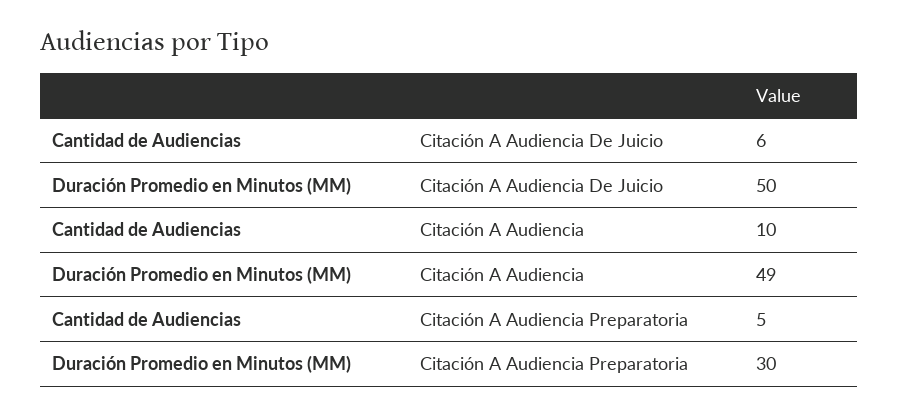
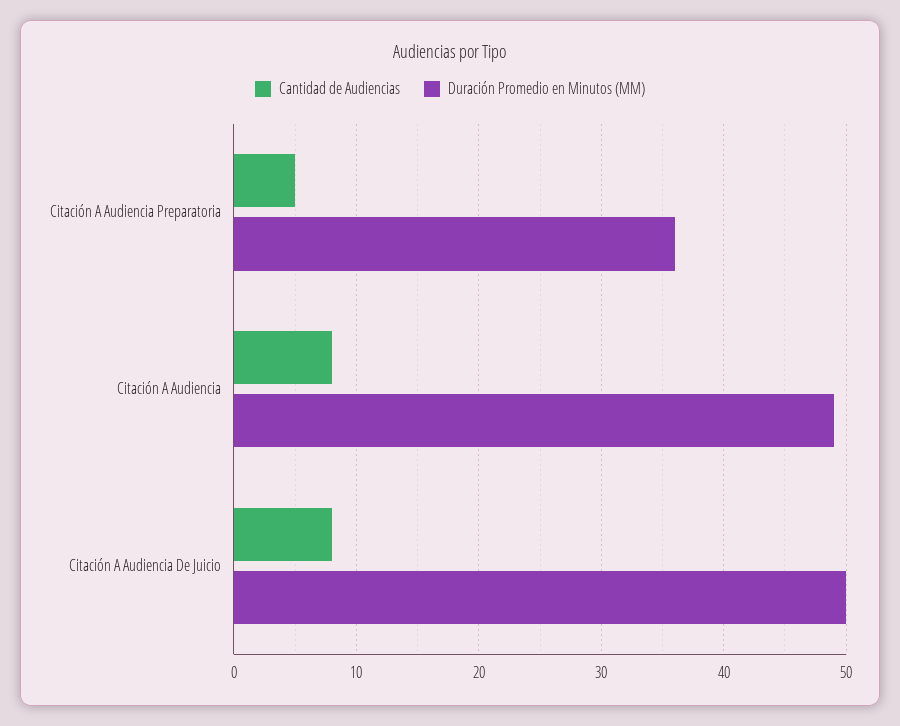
  {
    "Cantidad de Audiencias": {
-     "Citación A Audiencia De Juicio": 6,
+     "Citación A Audiencia De Juicio": 8,
-     "Citación A Audiencia": 10,
+     "Citación A Audiencia": 8,
      "Citación A Audiencia Preparatoria": 5
    },
    "Duración Promedio en Minutos (MM)": {
      "Citación A Audiencia De Juicio": 50,
      "Citación A Audiencia": 49,
-     "Citación A Audiencia Preparatoria": 30
+     "Citación A Audiencia Preparatoria": 36
    }
  }

